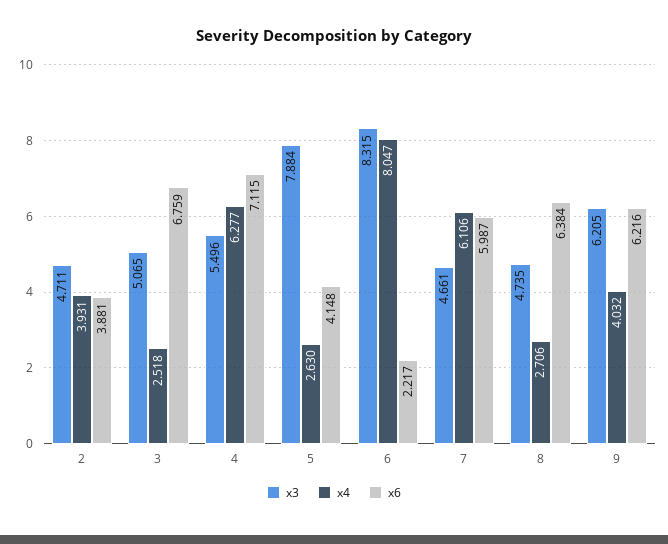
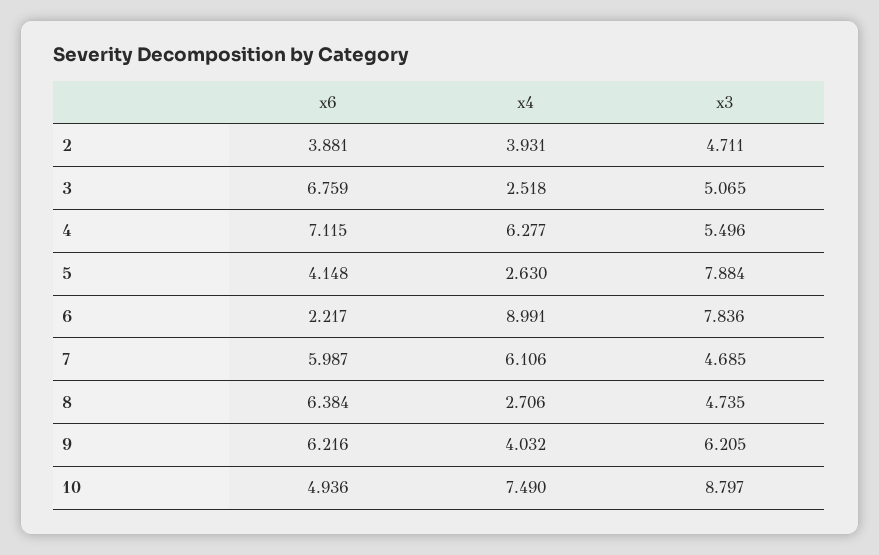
  {
    "x3": {
      "2": 4.711,
      "3": 5.065,
      "4": 5.496,
      "5": 7.884,
-     "6": 8.315,
+     "6": 7.836,
-     "7": 4.661,
+     "7": 4.685,
      "8": 4.735,
-     "9": 6.205
+     "9": 6.205,
+     "10": 8.797
    },
    "x4": {
      "2": 3.931,
      "3": 2.518,
      "4": 6.277,
      "5": 2.63,
-     "6": 8.047,
+     "6": 8.991,
      "7": 6.106,
      "8": 2.706,
-     "9": 4.032
+     "9": 4.032,
+     "10": 7.49
    },
    "x6": {
      "2": 3.881,
      "3": 6.759,
      "4": 7.115,
      "5": 4.148,
      "6": 2.217,
      "7": 5.987,
      "8": 6.384,
-     "9": 6.216
+     "9": 6.216,
+     "10": 4.936
    }
  }

